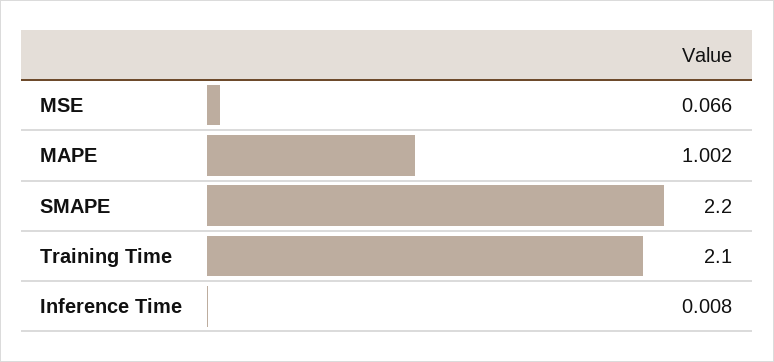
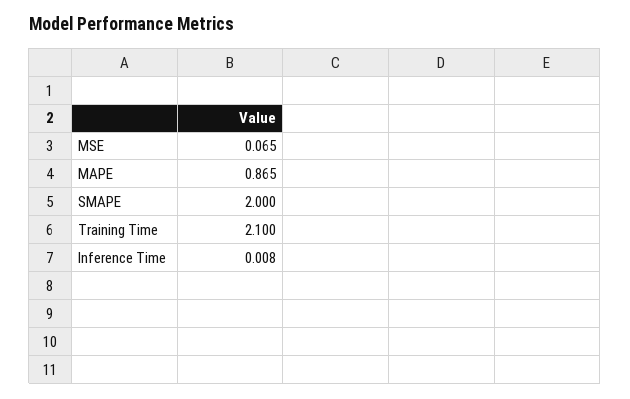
  {
-   "MSE": 0.066,
+   "MSE": 0.065,
-   "MAPE": 1.002,
+   "MAPE": 0.865,
-   "SMAPE": 2.2,
+   "SMAPE": 2,
    "Training Time": 2.1,
    "Inference Time": 0.008
  }

